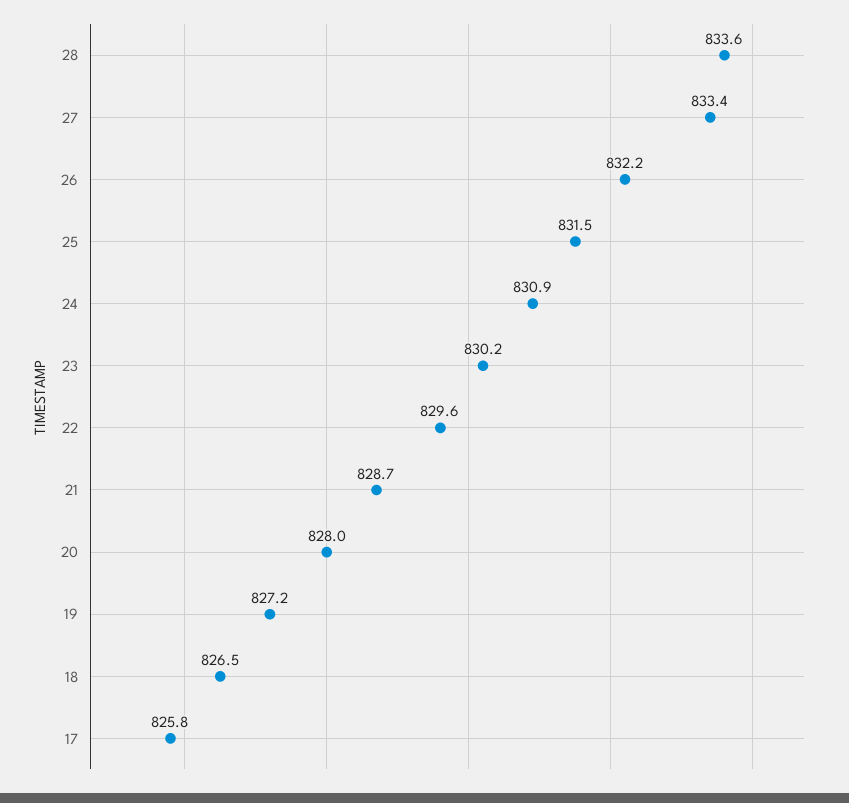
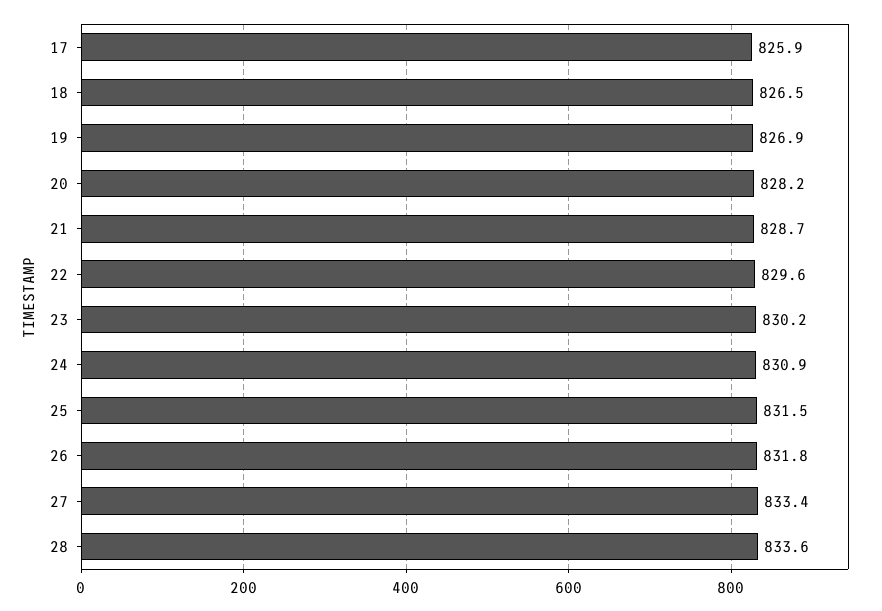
  {
    "28": 833.6,
    "27": 833.4,
-   "26": 832.2,
+   "26": 831.8,
    "25": 831.5,
    "24": 830.9,
    "23": 830.2,
    "22": 829.6,
    "21": 828.7,
-   "20": 828,
+   "20": 828.2,
-   "19": 827.2,
+   "19": 826.9,
    "18": 826.5,
-   "17": 825.8
+   "17": 825.9
  }

